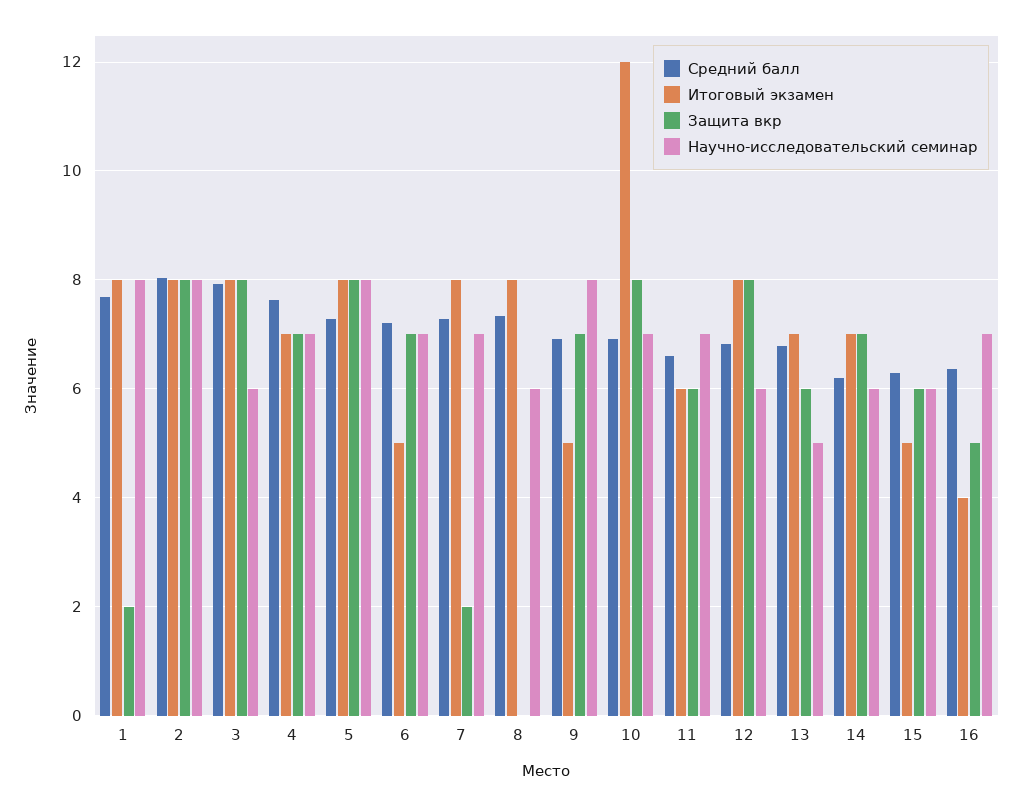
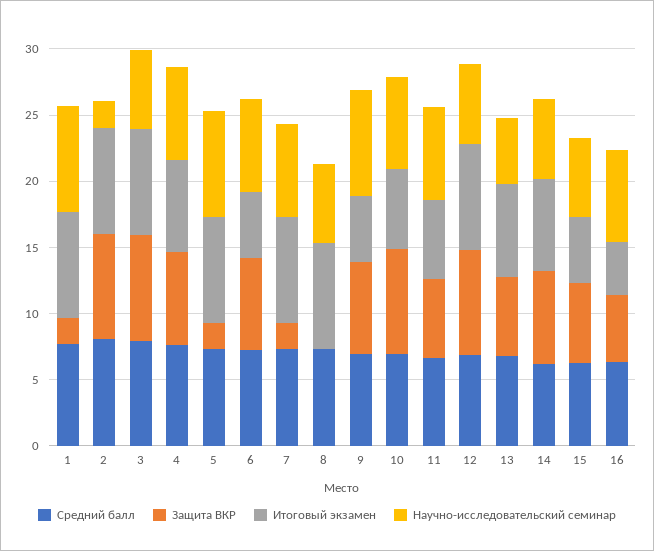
  {
    "Средний балл": {
      "1": 7.6,
      "2": 8,
      "3": 8,
      "4": 7.6,
      "5": 7.2,
      "6": 7.2,
      "7": 7.2,
      "8": 7.4,
      "9": 7,
      "10": 7,
      "11": 6.6,
      "12": 6.8,
      "13": 6.8,
      "14": 6.2,
      "15": 6.2,
      "16": 6.4
    },
    "Итоговый экзамен": {
      "1": 8,
      "2": 8,
      "3": 8,
      "4": 7,
      "5": 8,
      "6": 5,
      "7": 8,
      "8": 8,
      "9": 5,
-     "10": 12,
+     "10": 6,
      "11": 6,
      "12": 8,
      "13": 7,
      "14": 7,
      "15": 5,
      "16": 4
    },
    "Защита вкр": {
      "1": 2,
      "2": 8,
      "3": 8,
      "4": 7,
-     "5": 8,
+     "5": 2,
      "6": 7,
      "7": 2,
      "8": 0,
      "9": 7,
      "10": 8,
      "11": 6,
      "12": 8,
      "13": 6,
      "14": 7,
      "15": 6,
      "16": 5
    },
    "Научно-исследовательский семинар": {
      "1": 8,
-     "2": 8,
+     "2": 2,
      "3": 6,
      "4": 7,
      "5": 8,
      "6": 7,
      "7": 7,
      "8": 6,
      "9": 8,
      "10": 7,
      "11": 7,
      "12": 6,
      "13": 5,
      "14": 6,
      "15": 6,
      "16": 7
    }
  }

